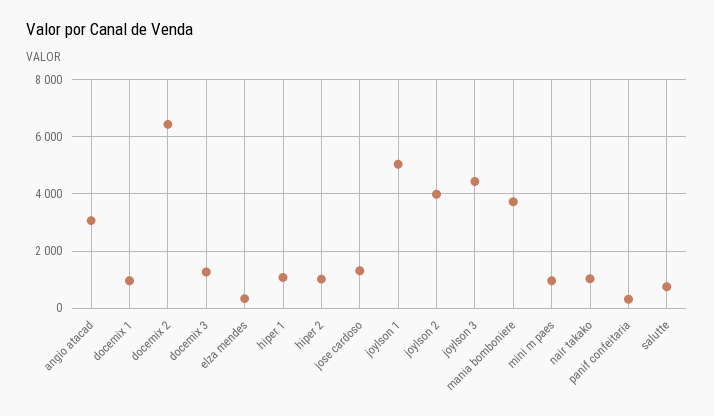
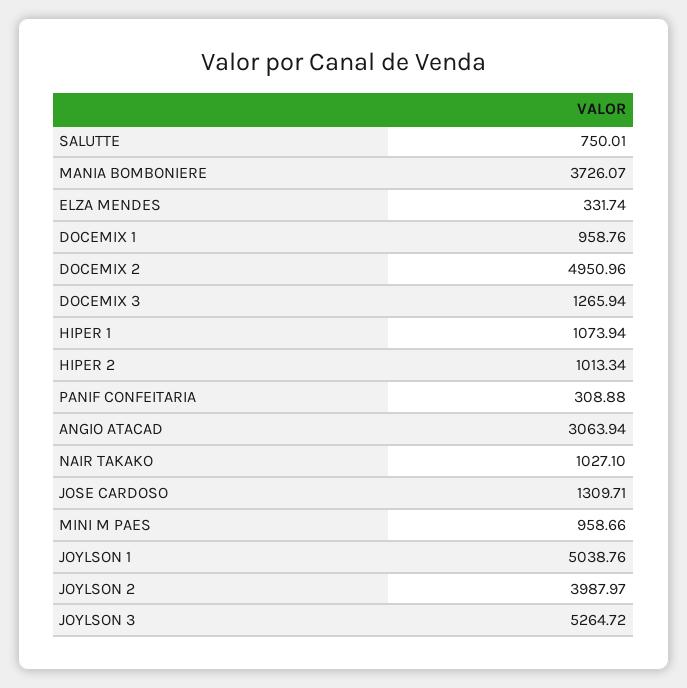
  {
    "angio atacad": 3063.94,
    "docemix 1": 958.76,
-   "docemix 2": 6500,
+   "docemix 2": 4950.96,
    "docemix 3": 1265.94,
    "elza mendes": 331.74,
    "hiper 1": 1073.94,
    "hiper 2": 1013.34,
    "jose cardoso": 1309.71,
    "joylson 1": 5038.76,
    "joylson 2": 3987.97,
-   "joylson 3": 4500,
+   "joylson 3": 5264.72,
    "mania bomboniere": 3726.07,
    "mini m paes": 958.66,
    "nair takako": 1027.1,
    "panif confeitaria": 308.88,
    "salutte": 750.01
  }

